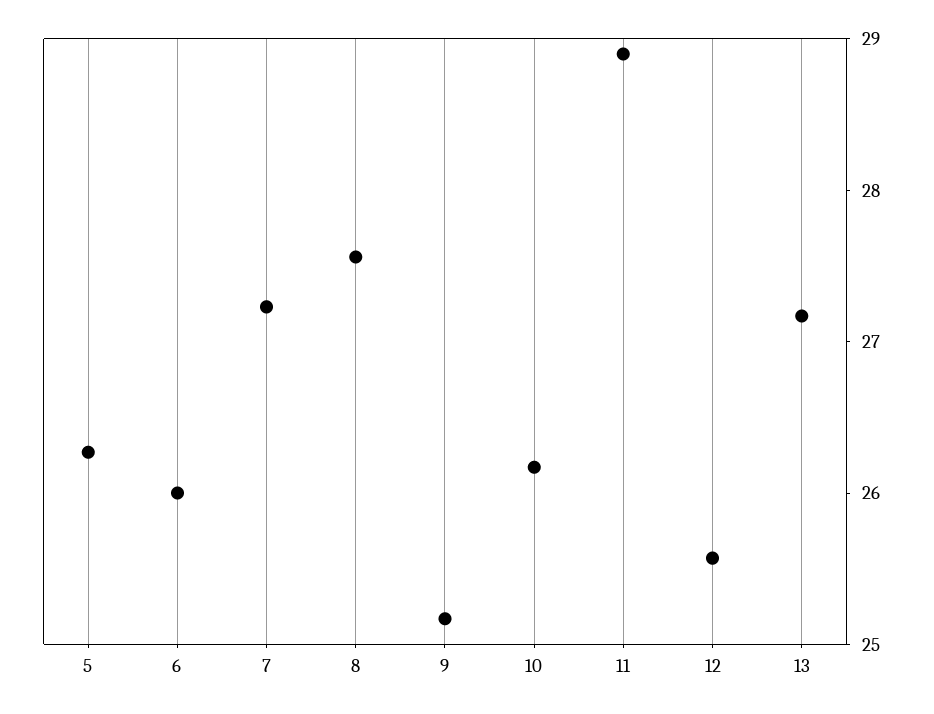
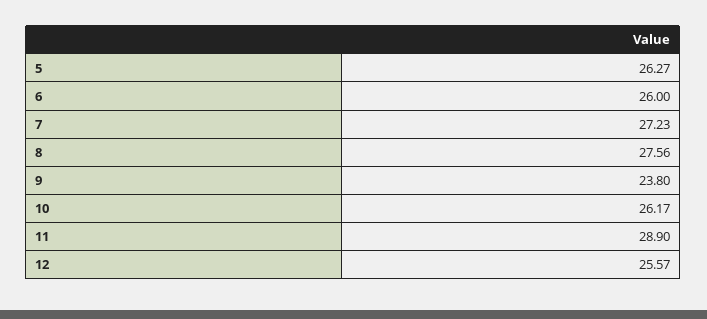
  {
    "5": 26.27,
    "6": 26,
    "7": 27.23,
    "8": 27.56,
-   "9": 25.2,
+   "9": 23.8,
    "10": 26.17,
    "11": 28.9,
-   "12": 25.57,
+   "12": 25.57
-   "13": 27.2
  }

